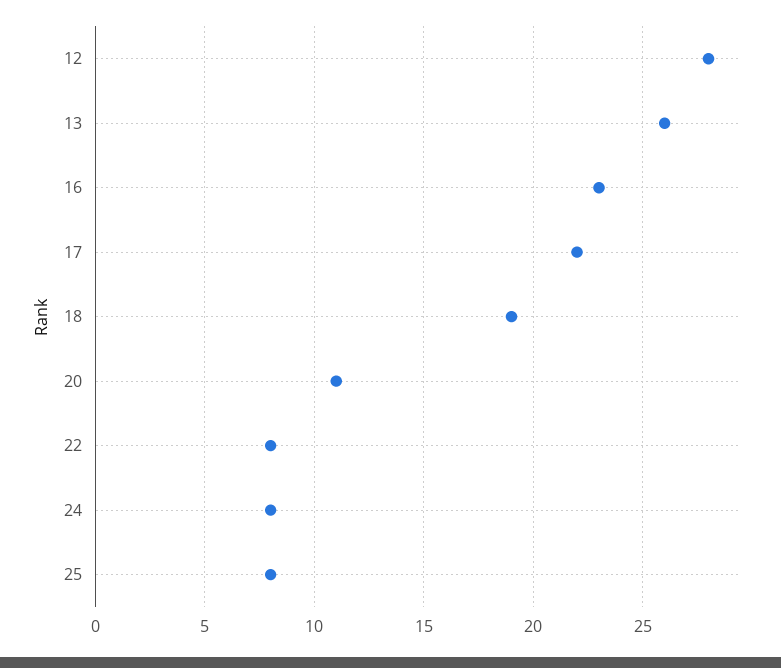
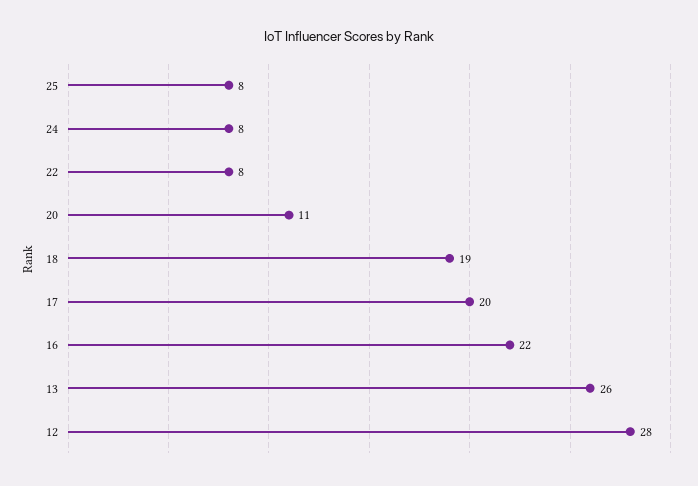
  {
    "12": 28,
    "13": 26,
-   "16": 23,
+   "16": 22,
-   "17": 22,
+   "17": 20,
    "18": 19,
    "20": 11,
    "22": 8,
    "24": 8,
    "25": 8
  }

